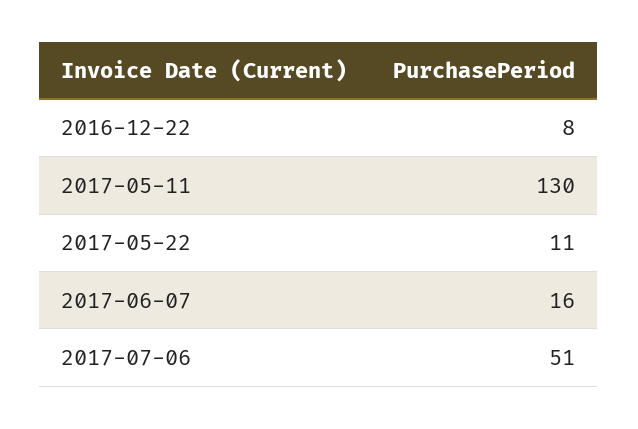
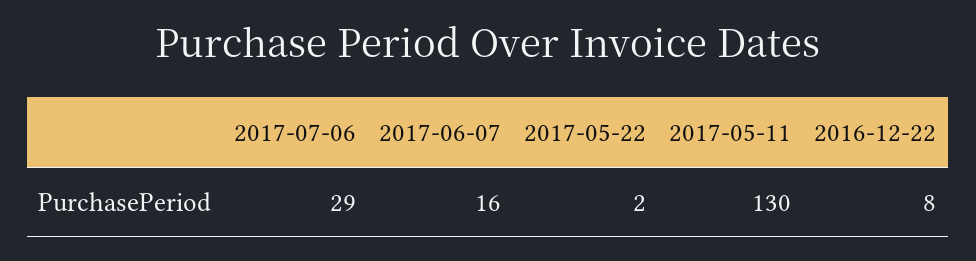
  {
    "2016-12-22": 8,
    "2017-05-11": 130,
-   "2017-05-22": 11,
+   "2017-05-22": 2,
    "2017-06-07": 16,
-   "2017-07-06": 51
+   "2017-07-06": 29
  }

